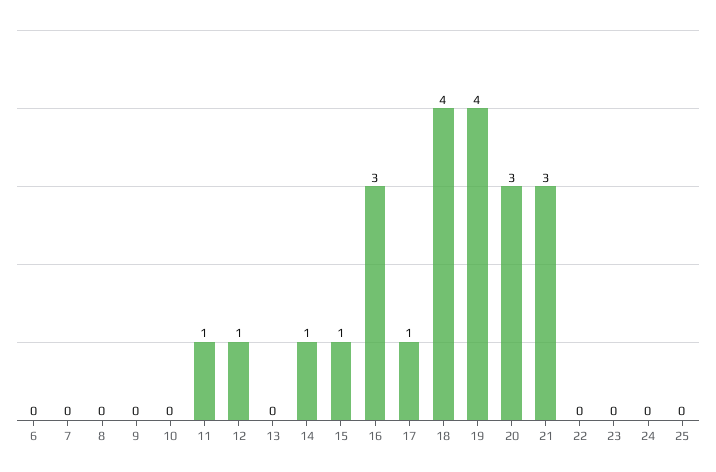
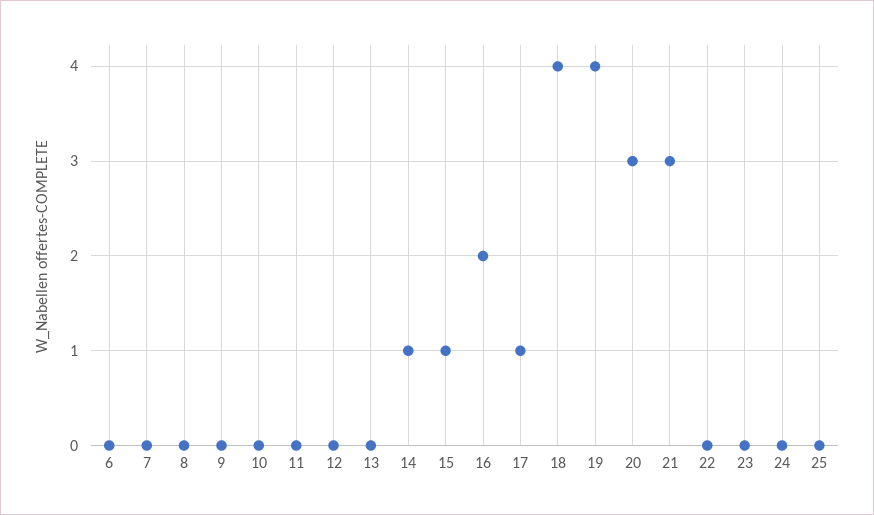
  {
    "6": 0,
    "7": 0,
    "8": 0,
    "9": 0,
    "10": 0,
-   "11": 1,
+   "11": 0,
-   "12": 1,
+   "12": 0,
    "13": 0,
    "14": 1,
    "15": 1,
-   "16": 3,
+   "16": 2,
    "17": 1,
    "18": 4,
    "19": 4,
    "20": 3,
    "21": 3,
    "22": 0,
    "23": 0,
    "24": 0,
    "25": 0
  }

